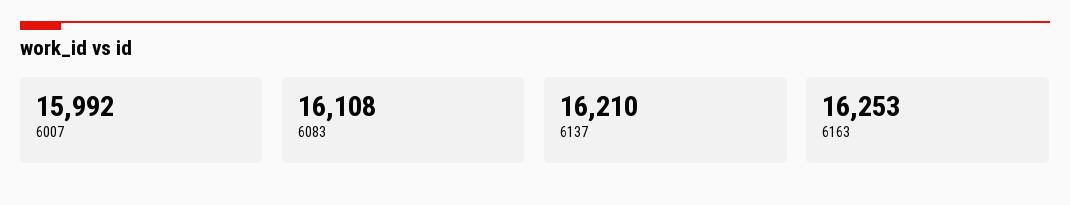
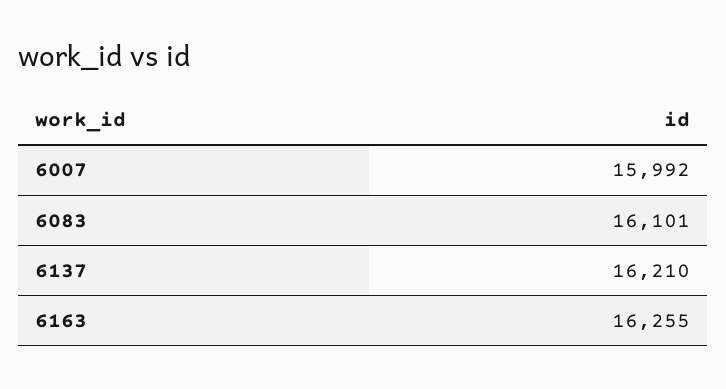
  {
    "6007": 15992,
-   "6083": 16108,
+   "6083": 16101,
    "6137": 16210,
-   "6163": 16253
+   "6163": 16255
  }

